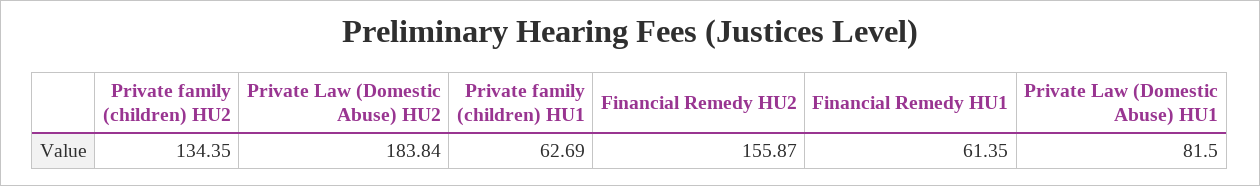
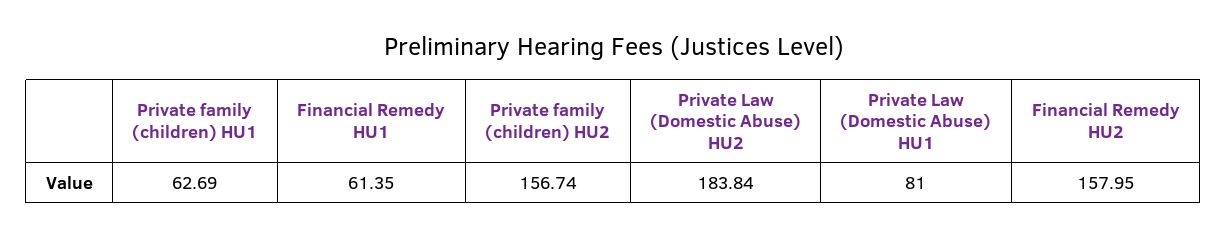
  {
-   "Private family (children) HU2": 134.35,
+   "Private family (children) HU2": 156.74,
    "Private Law (Domestic Abuse) HU2": 183.84,
    "Private family (children) HU1": 62.69,
-   "Financial Remedy HU2": 155.87,
+   "Financial Remedy HU2": 157.95,
    "Financial Remedy HU1": 61.35,
-   "Private Law (Domestic Abuse) HU1": 81.5
+   "Private Law (Domestic Abuse) HU1": 81
  }

